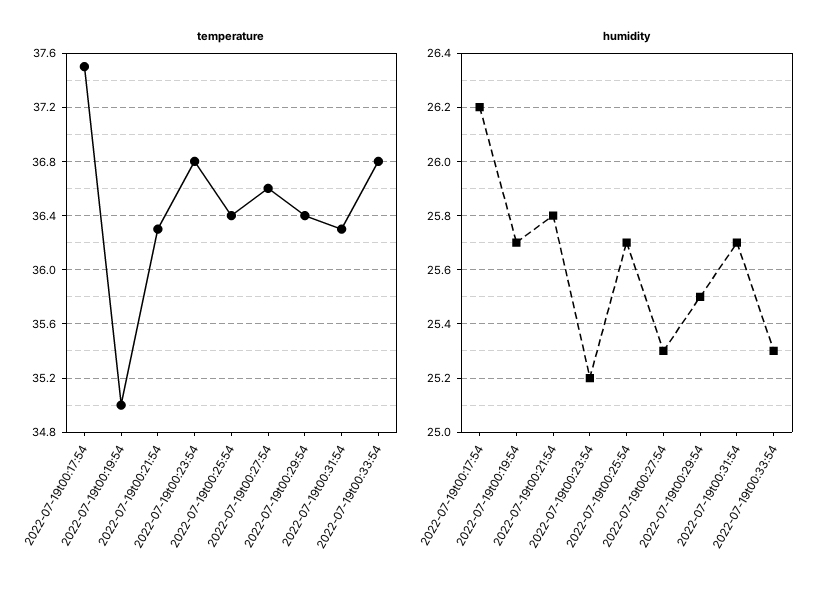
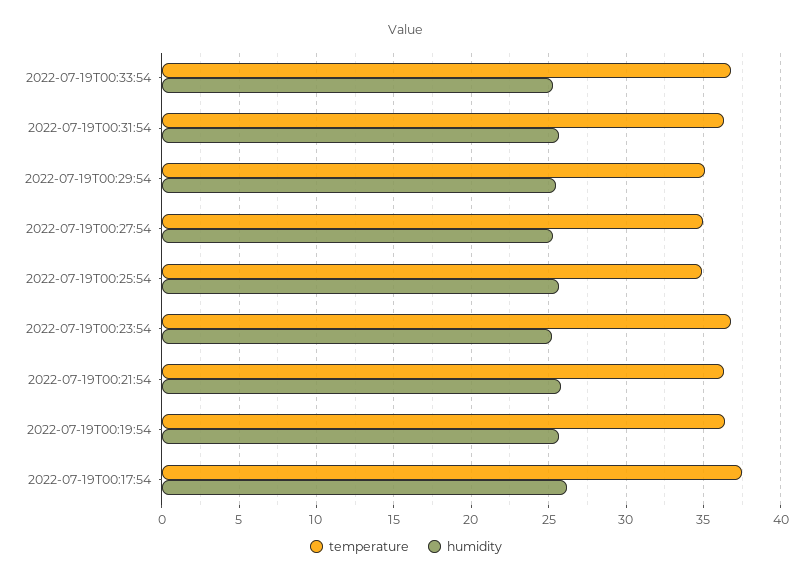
  {
    "temperature": {
      "2022-07-19t00:17:54": 37.5,
-     "2022-07-19t00:19:54": 35,
+     "2022-07-19t00:19:54": 36.5,
      "2022-07-19t00:21:54": 36.3,
      "2022-07-19t00:23:54": 36.8,
-     "2022-07-19t00:25:54": 36.4,
+     "2022-07-19t00:25:54": 35,
-     "2022-07-19t00:27:54": 36.6,
+     "2022-07-19t00:27:54": 35,
-     "2022-07-19t00:29:54": 36.4,
+     "2022-07-19t00:29:54": 35,
      "2022-07-19t00:31:54": 36.3,
      "2022-07-19t00:33:54": 36.8
    },
    "humidity": {
      "2022-07-19t00:17:54": 26.2,
      "2022-07-19t00:19:54": 25.7,
      "2022-07-19t00:21:54": 25.8,
      "2022-07-19t00:23:54": 25.2,
      "2022-07-19t00:25:54": 25.7,
      "2022-07-19t00:27:54": 25.3,
      "2022-07-19t00:29:54": 25.5,
      "2022-07-19t00:31:54": 25.7,
      "2022-07-19t00:33:54": 25.3
    }
  }

